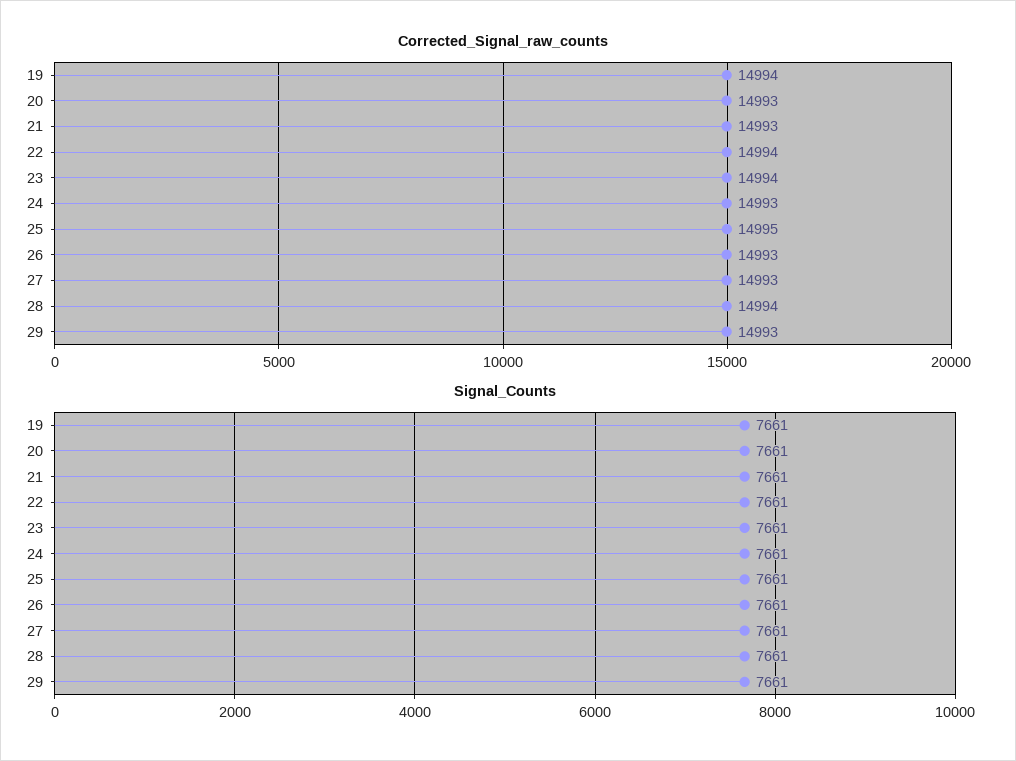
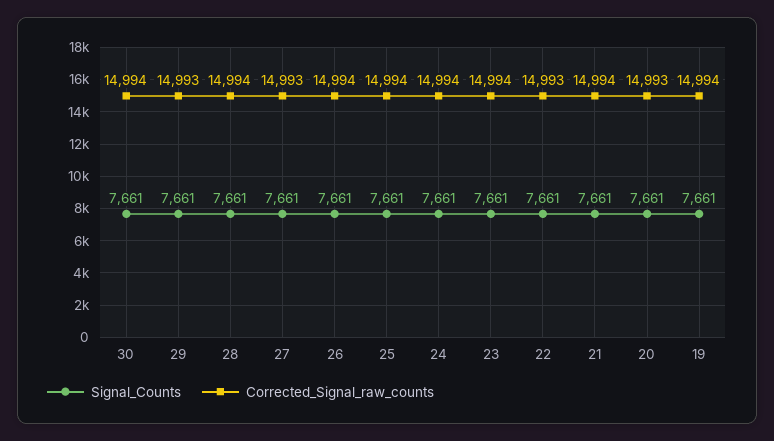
  {
    "Corrected_Signal_raw_counts": {
      "19": 14994,
      "20": 14993,
-     "21": 14993,
+     "21": 14994,
-     "22": 14994,
+     "22": 14993,
      "23": 14994,
-     "24": 14993,
+     "24": 14994,
-     "25": 14995,
+     "25": 14994,
-     "26": 14993,
+     "26": 14994,
      "27": 14993,
      "28": 14994,
-     "29": 14993
+     "29": 14993,
+     "30": 14994
    },
    "Signal_Counts": {
      "19": 7661,
      "20": 7661,
      "21": 7661,
      "22": 7661,
      "23": 7661,
      "24": 7661,
      "25": 7661,
      "26": 7661,
      "27": 7661,
      "28": 7661,
-     "29": 7661
+     "29": 7661,
+     "30": 7661
    }
  }

